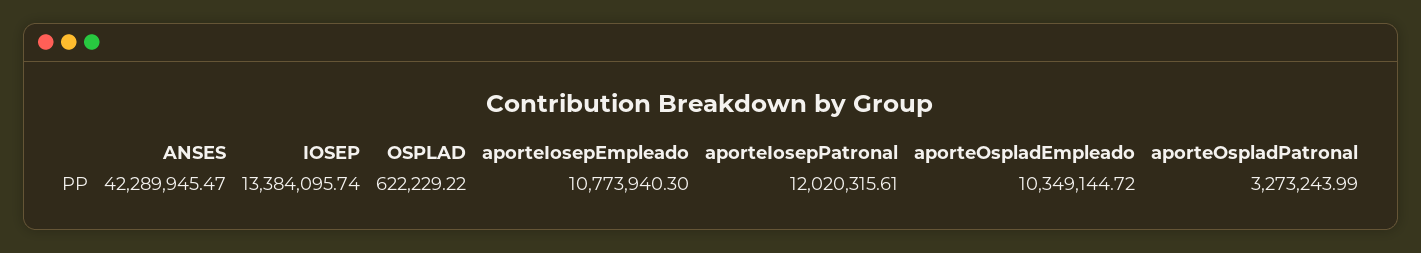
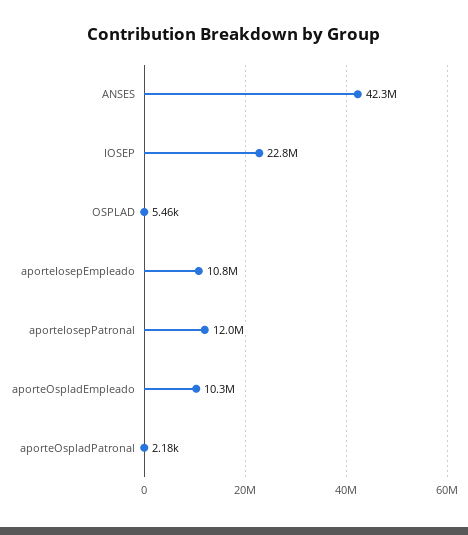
  {
    "ANSES": 42289945.47,
-   "IOSEP": 13384095.74,
+   "IOSEP": 22800000,
-   "OSPLAD": 622229.22,
+   "OSPLAD": 5460,
    "aporteIosepEmpleado": 10773940.3,
    "aporteIosepPatronal": 12020315.61,
    "aporteOspladEmpleado": 10349144.72,
-   "aporteOspladPatronal": 3273243.99
+   "aporteOspladPatronal": 2180
  }

